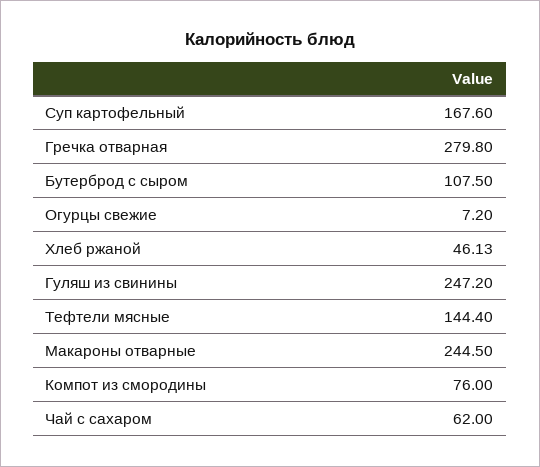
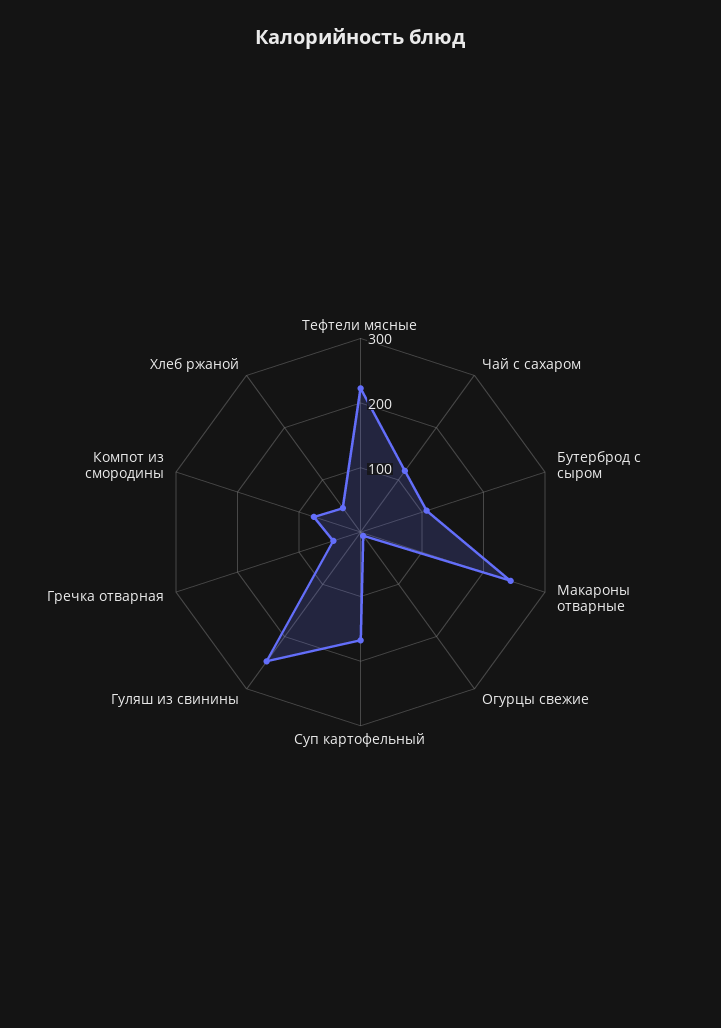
  {
    "Суп картофельный": 167.6,
-   "Гречка отварная": 279.8,
+   "Гречка отварная": 40,
    "Бутерброд с сыром": 107.5,
    "Огурцы свежие": 7.2,
    "Хлеб ржаной": 46.13,
    "Гуляш из свинины": 247.2,
-   "Тефтели мясные": 144.4,
+   "Тефтели мясные": 220,
    "Макароны отварные": 244.5,
    "Компот из смородины": 76,
-   "Чай с сахаром": 62
+   "Чай с сахаром": 120
  }

